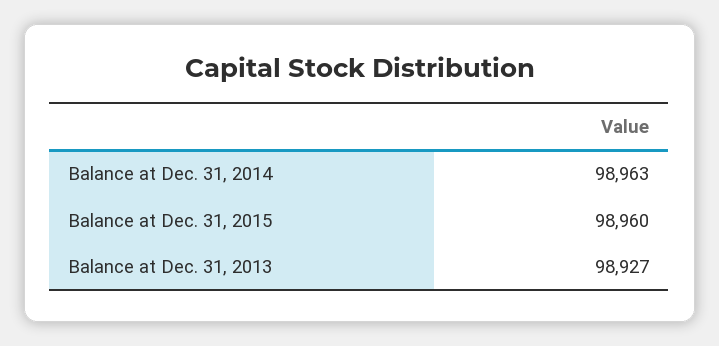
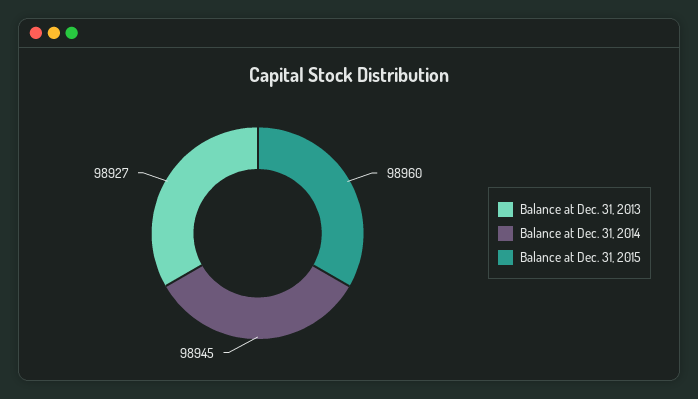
  {
-   "Balance at Dec. 31, 2014": 98963,
+   "Balance at Dec. 31, 2014": 98945,
    "Balance at Dec. 31, 2015": 98960,
    "Balance at Dec. 31, 2013": 98927
  }

